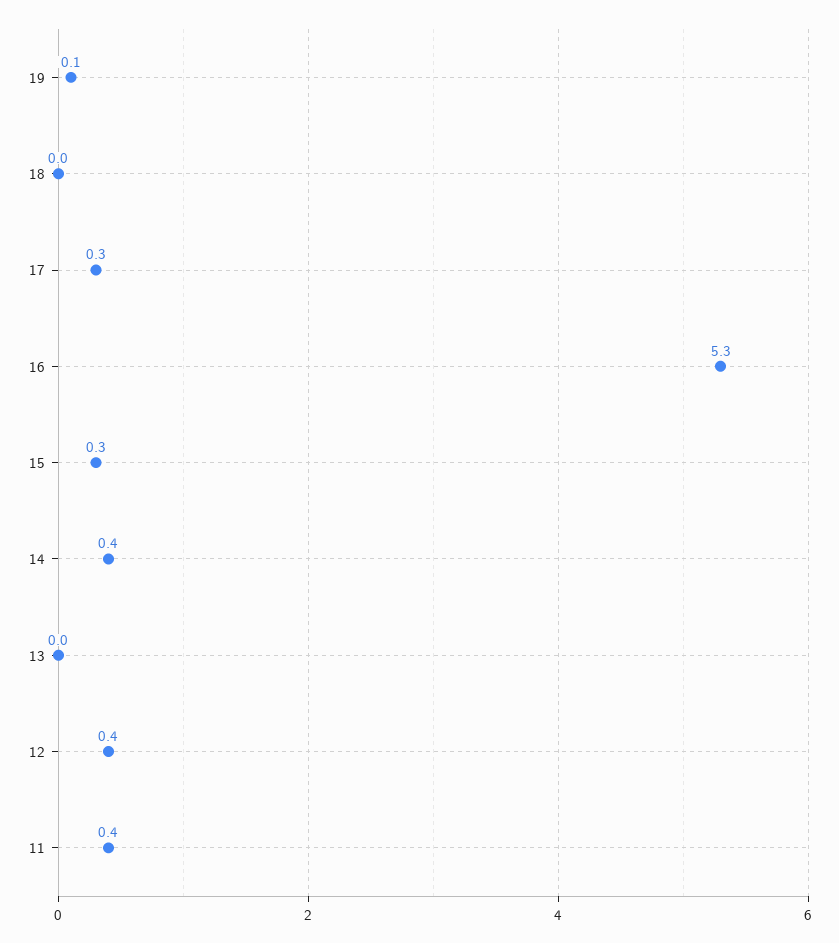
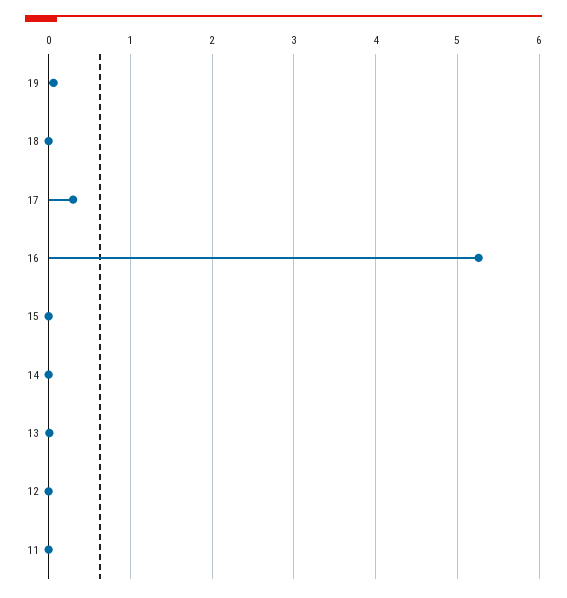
  {
    "19": 0.1,
    "18": 0,
    "17": 0.3,
    "16": 5.3,
-   "15": 0.3,
+   "15": 0,
-   "14": 0.4,
+   "14": 0,
    "13": 0,
-   "12": 0.4,
+   "12": 0,
-   "11": 0.4
+   "11": 0
  }

